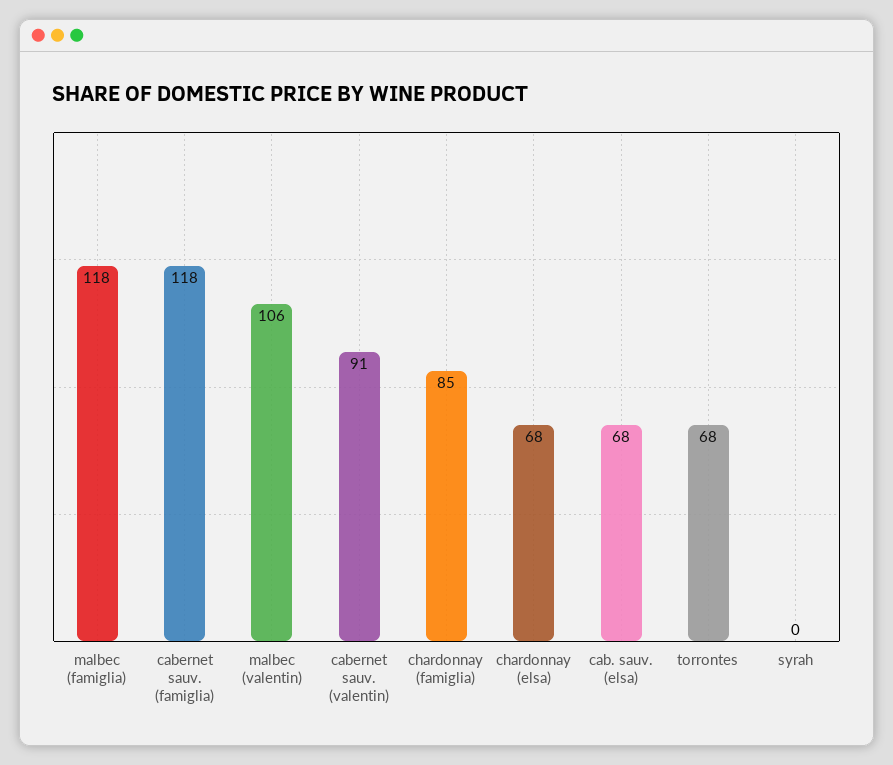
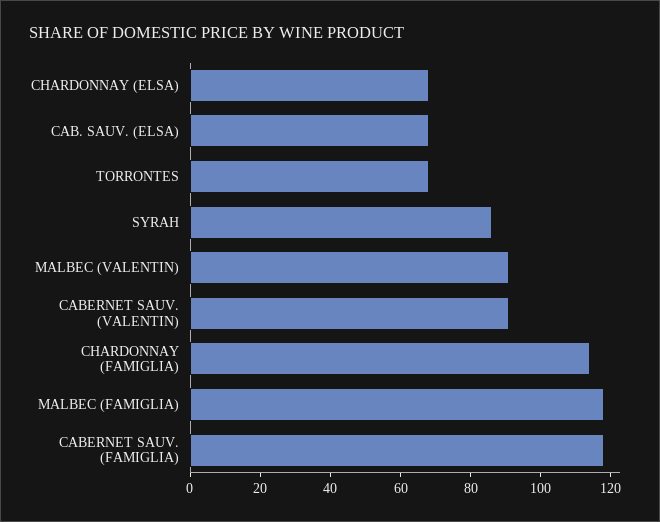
  {
    "malbec (famiglia)": 118,
    "cabernet sauv. (famiglia)": 118,
-   "malbec (valentin)": 106,
+   "malbec (valentin)": 90,
    "cabernet sauv. (valentin)": 91,
-   "chardonnay (famiglia)": 85,
+   "chardonnay (famiglia)": 115,
    "chardonnay (elsa)": 68,
    "cab. sauv. (elsa)": 68,
    "torrontes": 68,
-   "syrah": 0
+   "syrah": 85
  }

